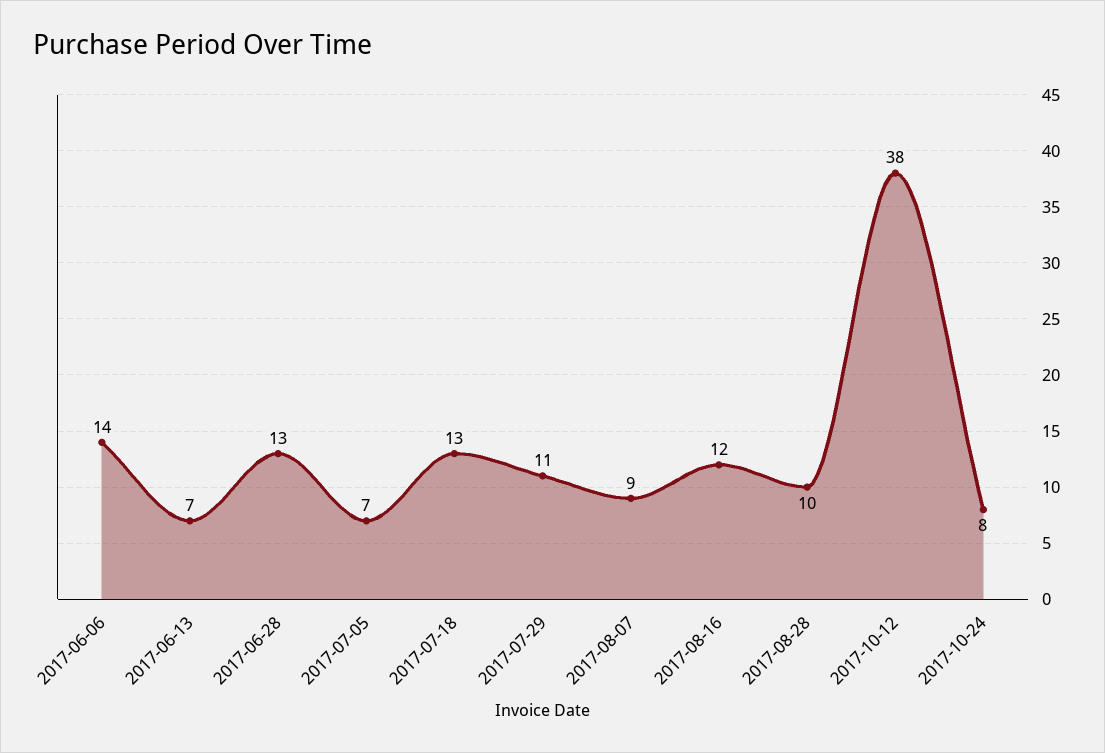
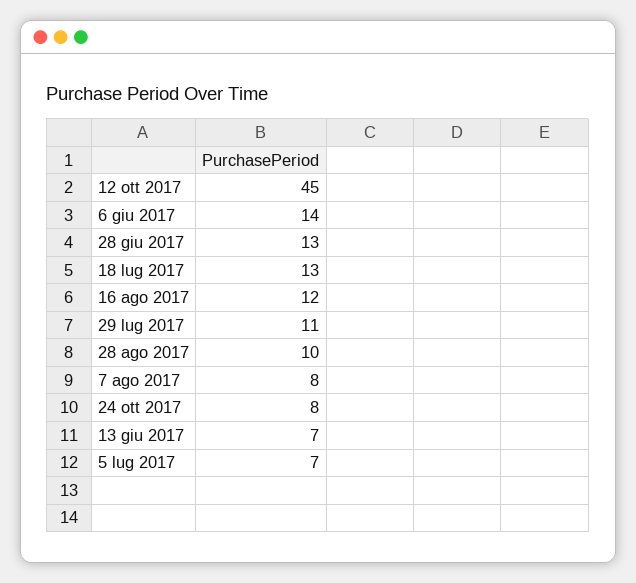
  {
    "2017-06-06": 14,
    "2017-06-13": 7,
    "2017-06-28": 13,
    "2017-07-05": 7,
    "2017-07-18": 13,
    "2017-07-29": 11,
-   "2017-08-07": 9,
+   "2017-08-07": 8,
    "2017-08-16": 12,
    "2017-08-28": 10,
-   "2017-10-12": 38,
+   "2017-10-12": 45,
    "2017-10-24": 8
  }

